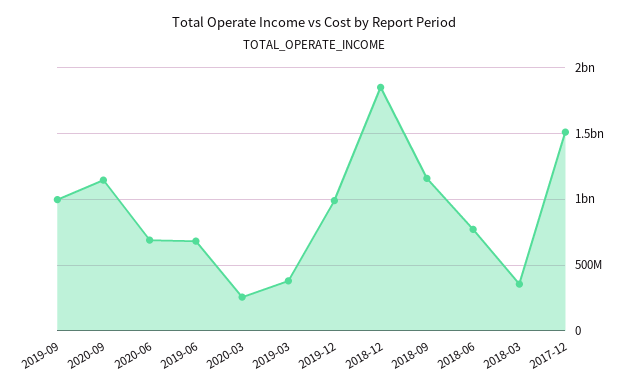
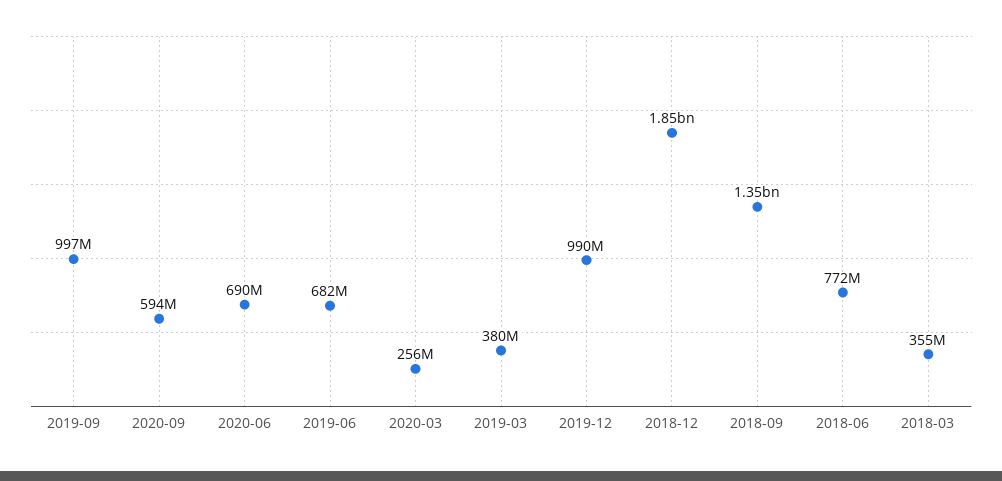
  {
    "2019-09": 997000000,
-   "2020-09": 1150000000,
+   "2020-09": 594000000,
    "2020-06": 690000000,
    "2019-06": 682000000,
    "2020-03": 256000000,
    "2019-03": 380000000,
    "2019-12": 990000000,
    "2018-12": 1850000000,
-   "2018-09": 1150000000,
+   "2018-09": 1350000000,
    "2018-06": 772000000,
-   "2018-03": 355000000,
+   "2018-03": 355000000
-   "2017-12": 1500000000
  }

